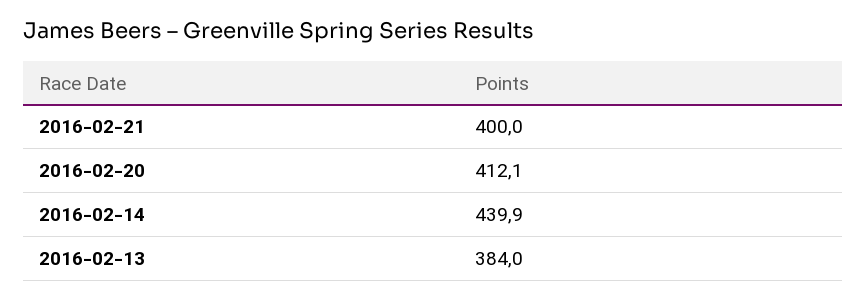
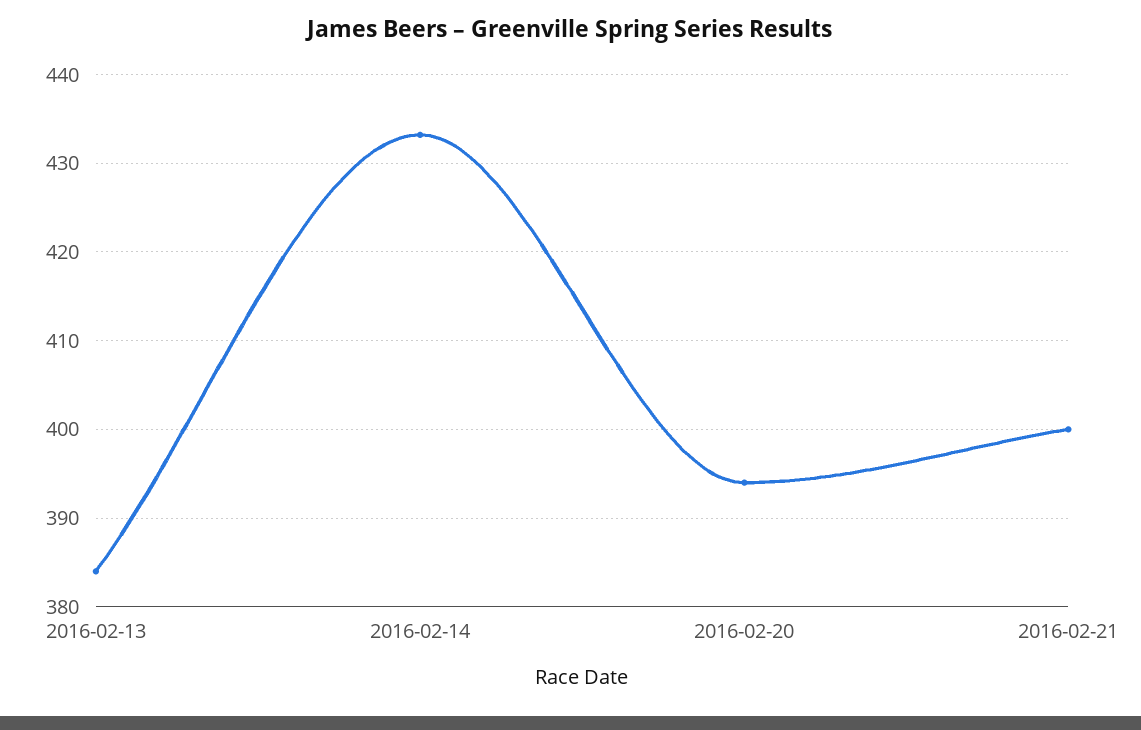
  {
    "2016-02-21": 400,
-   "2016-02-20": 412.1,
+   "2016-02-20": 394,
-   "2016-02-14": 439.9,
+   "2016-02-14": 433,
    "2016-02-13": 384
  }

